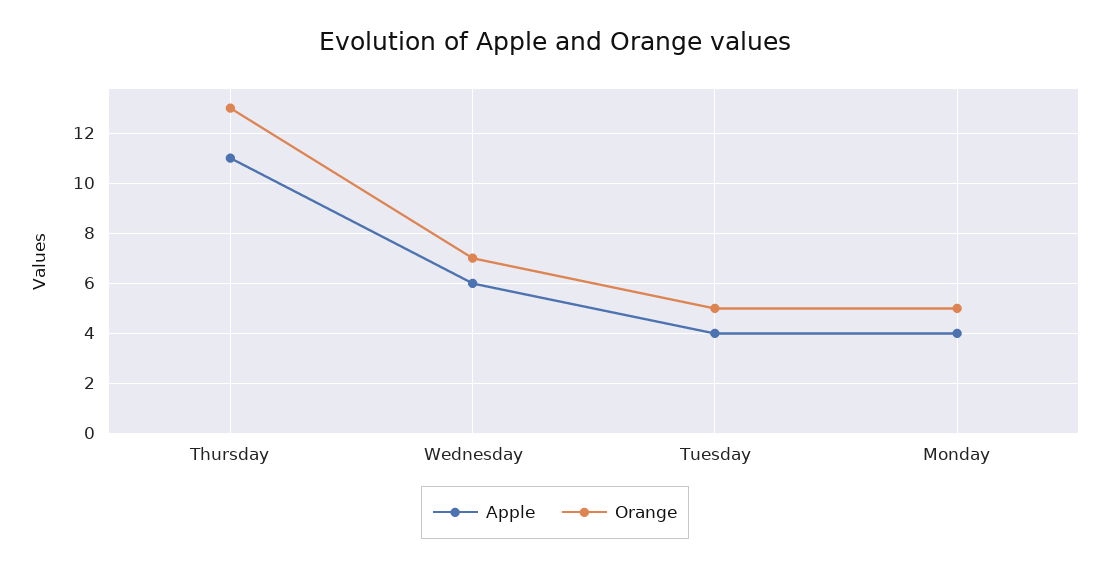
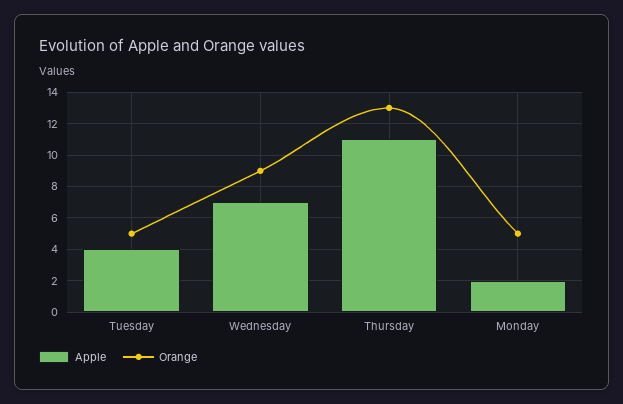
  {
    "Apple": {
      "Thursday": 11,
-     "Wednesday": 6,
+     "Wednesday": 7,
      "Tuesday": 4,
-     "Monday": 4
+     "Monday": 2
    },
    "Orange": {
      "Thursday": 13,
-     "Wednesday": 7,
+     "Wednesday": 9,
      "Tuesday": 5,
      "Monday": 5
    }
  }

